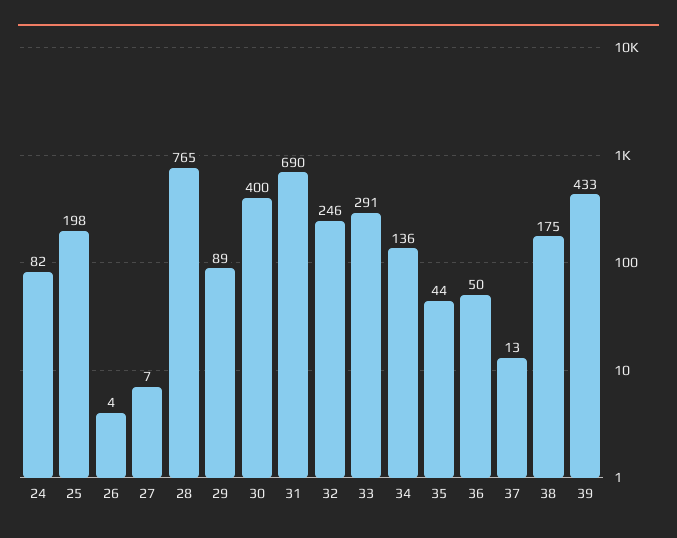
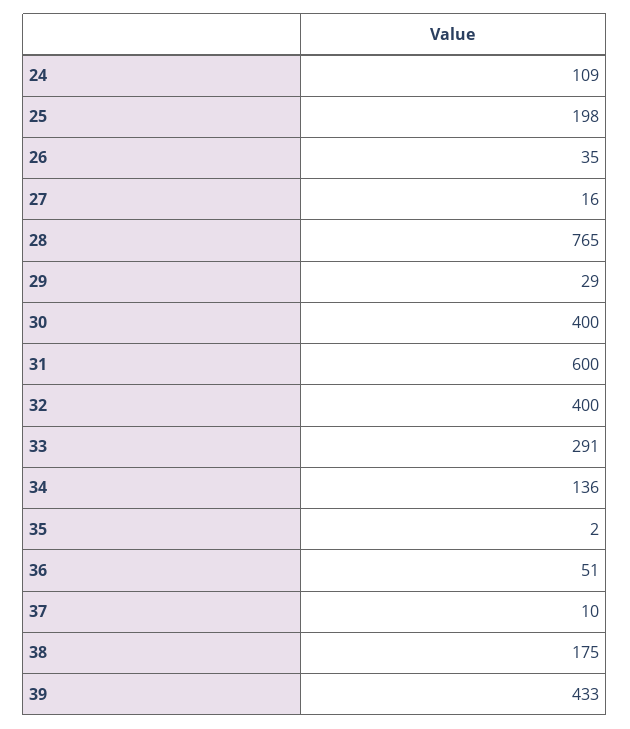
  {
-   "24": 82,
+   "24": 109,
    "25": 198,
-   "26": 4,
+   "26": 35,
-   "27": 7,
+   "27": 16,
    "28": 765,
-   "29": 89,
+   "29": 29,
    "30": 400,
-   "31": 690,
+   "31": 600,
-   "32": 246,
+   "32": 400,
    "33": 291,
    "34": 136,
-   "35": 44,
+   "35": 2,
-   "36": 50,
+   "36": 51,
-   "37": 13,
+   "37": 10,
    "38": 175,
    "39": 433
  }

